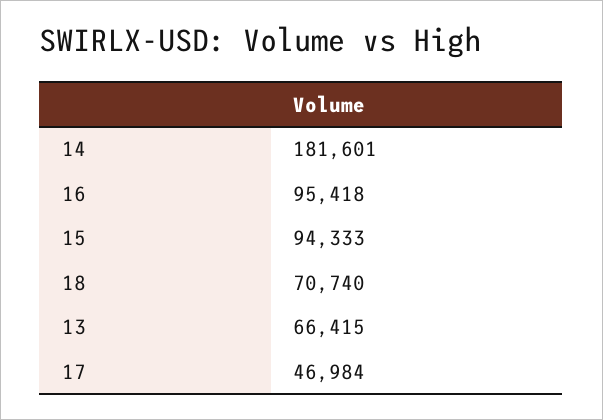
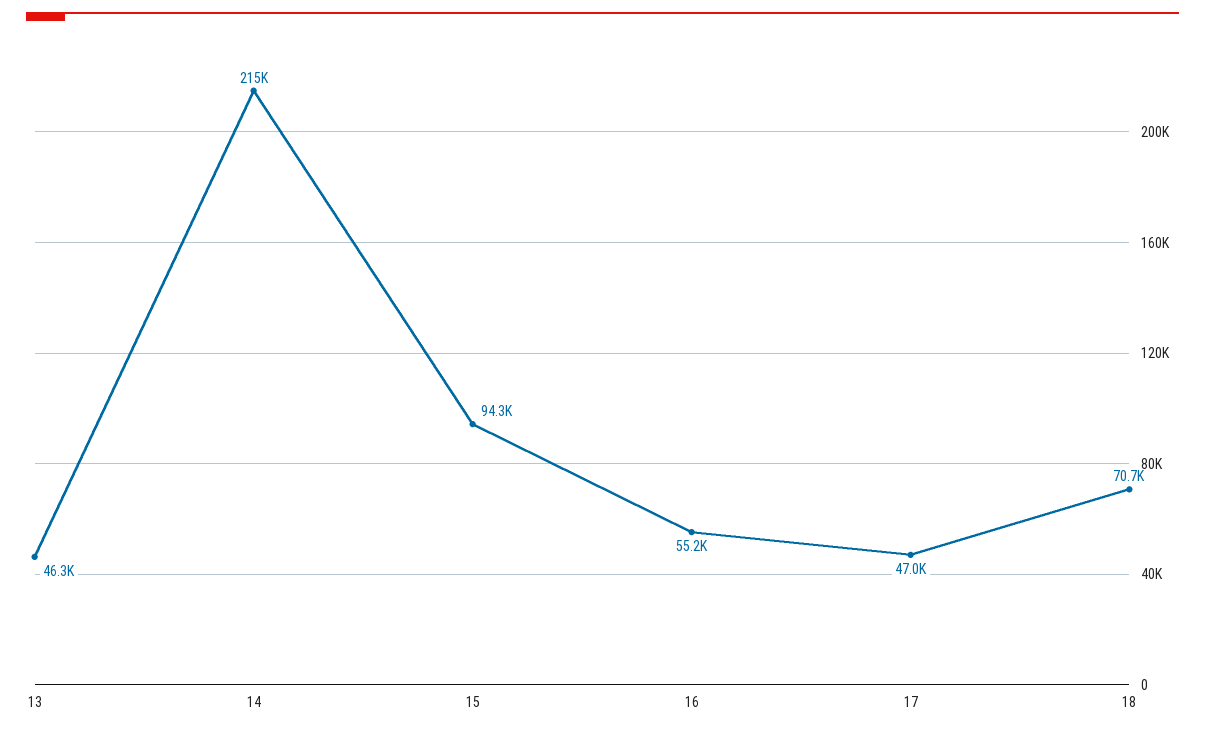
  {
-   "14": 181601,
+   "14": 215000,
-   "16": 95418,
+   "16": 55200,
    "15": 94333,
    "18": 70740,
-   "13": 66415,
+   "13": 46300,
    "17": 46984
  }

